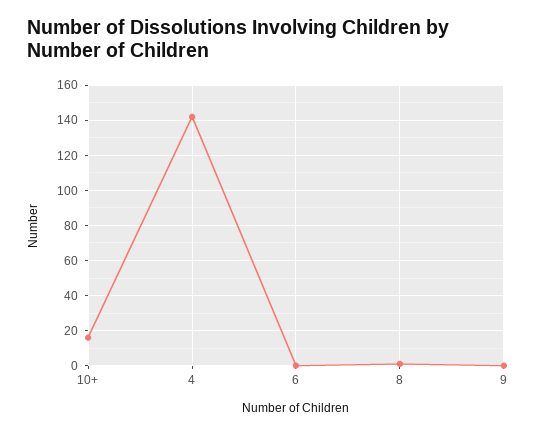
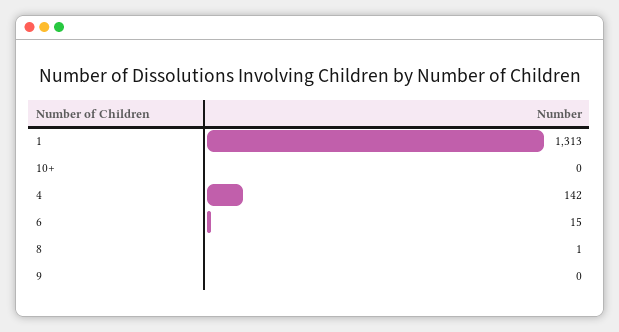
  {
-   "10+": 15,
+   "10+": 0,
    "4": 142,
-   "6": 0,
+   "6": 15,
    "8": 1,
-   "9": 0
+   "9": 0,
+   "1": 1313
  }

